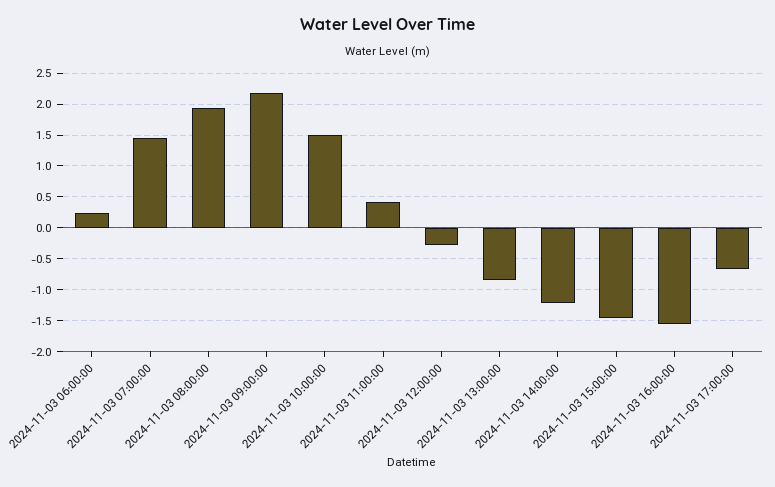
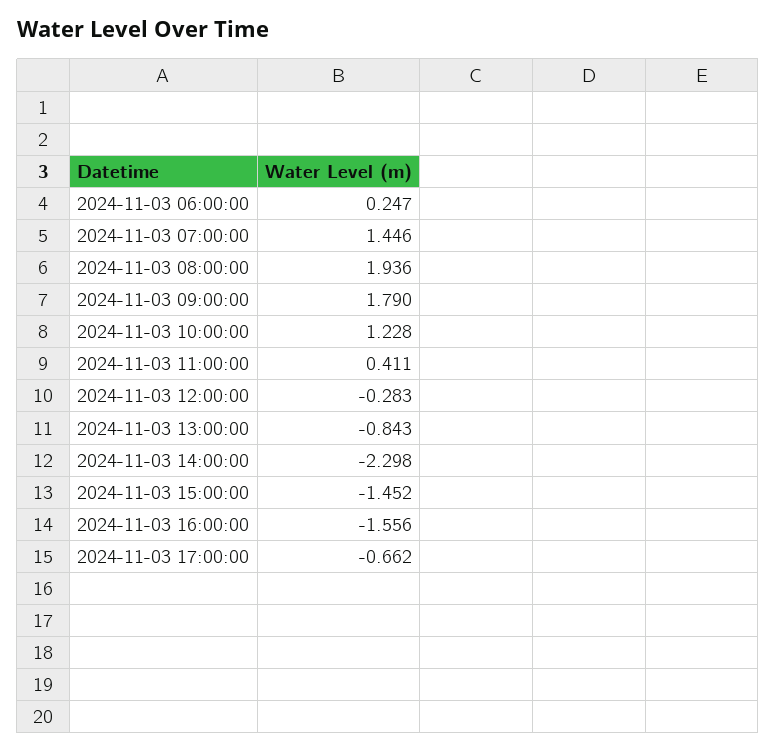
  {
    "2024-11-03 06:00:00": 0.247,
    "2024-11-03 07:00:00": 1.446,
    "2024-11-03 08:00:00": 1.936,
-   "2024-11-03 09:00:00": 2.2,
+   "2024-11-03 09:00:00": 1.79,
-   "2024-11-03 10:00:00": 1.5,
+   "2024-11-03 10:00:00": 1.228,
    "2024-11-03 11:00:00": 0.411,
    "2024-11-03 12:00:00": -0.283,
    "2024-11-03 13:00:00": -0.843,
-   "2024-11-03 14:00:00": -1.2,
+   "2024-11-03 14:00:00": -2.298,
    "2024-11-03 15:00:00": -1.452,
    "2024-11-03 16:00:00": -1.556,
    "2024-11-03 17:00:00": -0.662
  }

